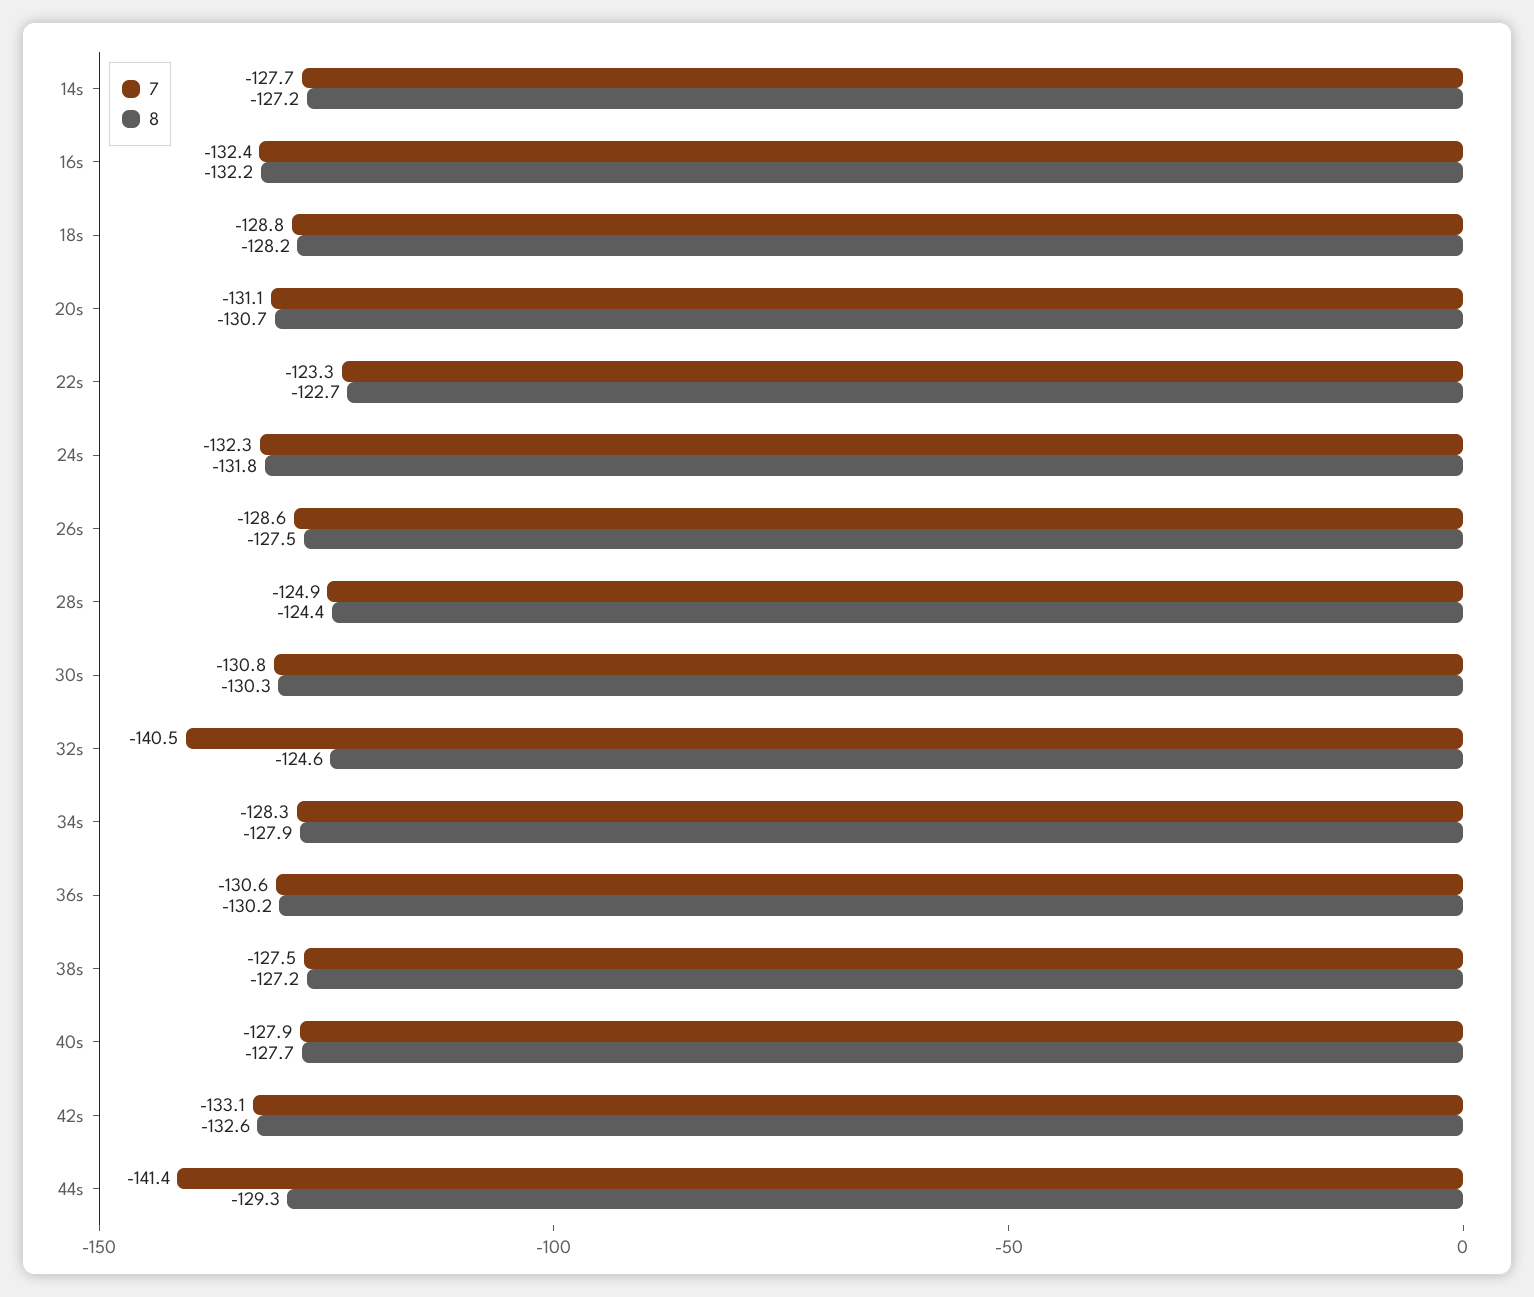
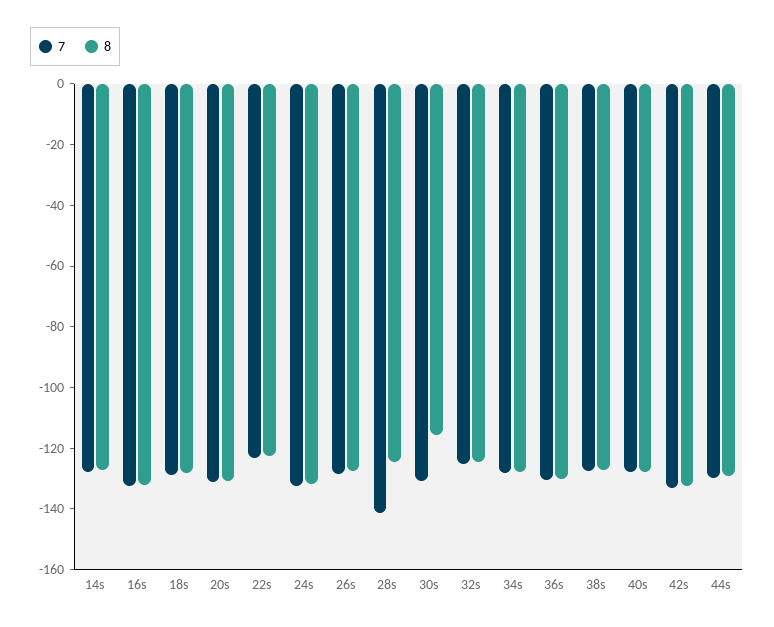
  {
    "7": {
      "14s": -127.7,
      "16s": -132.4,
      "18s": -128.8,
      "20s": -131.1,
      "22s": -123.3,
      "24s": -132.3,
      "26s": -128.6,
-     "28s": -124.9,
+     "28s": -140,
      "30s": -130.8,
-     "32s": -140.5,
+     "32s": -125,
      "34s": -128.3,
      "36s": -130.6,
      "38s": -127.5,
      "40s": -127.9,
      "42s": -133.1,
-     "44s": -141.4
+     "44s": -130
    },
    "8": {
      "14s": -127.2,
      "16s": -132.2,
      "18s": -128.2,
      "20s": -130.7,
      "22s": -122.7,
      "24s": -131.8,
      "26s": -127.5,
      "28s": -124.4,
-     "30s": -130.3,
+     "30s": -115,
      "32s": -124.6,
      "34s": -127.9,
      "36s": -130.2,
      "38s": -127.2,
      "40s": -127.7,
      "42s": -132.6,
      "44s": -129.3
    }
  }

